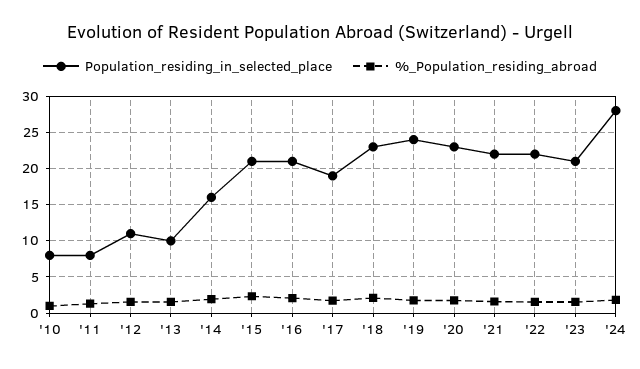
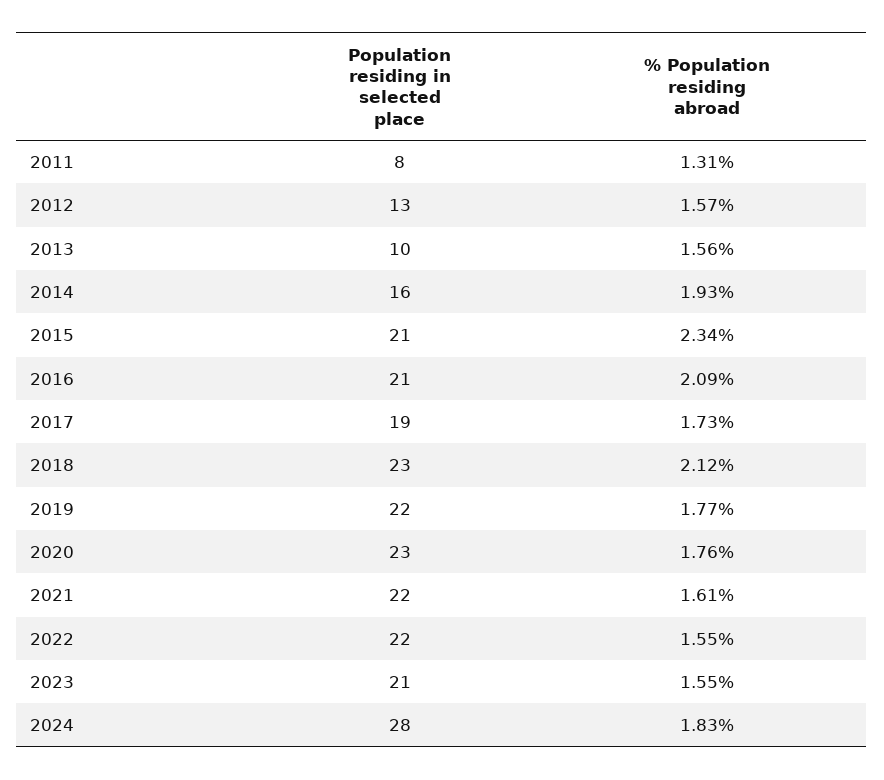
  {
    "Population_residing_in_selected_place": {
-     "'10": 8,
      "'11": 8,
-     "'12": 11,
+     "'12": 13,
      "'13": 10,
      "'14": 16,
      "'15": 21,
      "'16": 21,
      "'17": 19,
      "'18": 23,
-     "'19": 24,
+     "'19": 22,
      "'20": 23,
      "'21": 22,
      "'22": 22,
      "'23": 21,
      "'24": 28
    },
    "%_Population_residing_abroad": {
-     "'10": 1,
      "'11": 1.31,
      "'12": 1.57,
      "'13": 1.56,
      "'14": 1.93,
      "'15": 2.34,
      "'16": 2.09,
      "'17": 1.73,
      "'18": 2.12,
      "'19": 1.77,
      "'20": 1.76,
      "'21": 1.61,
      "'22": 1.55,
      "'23": 1.55,
      "'24": 1.83
    }
  }

